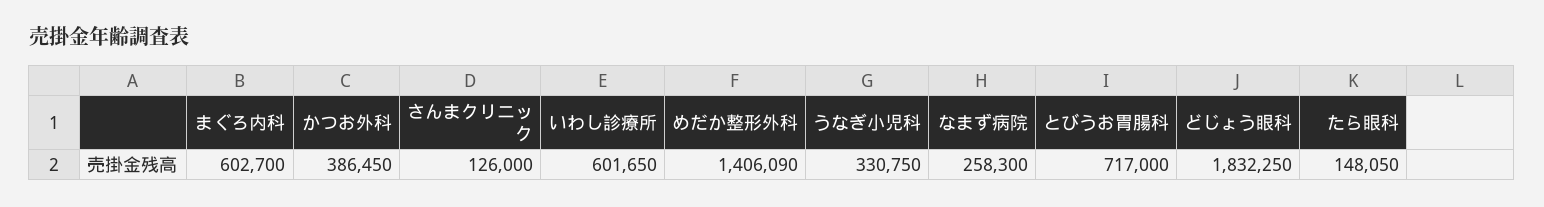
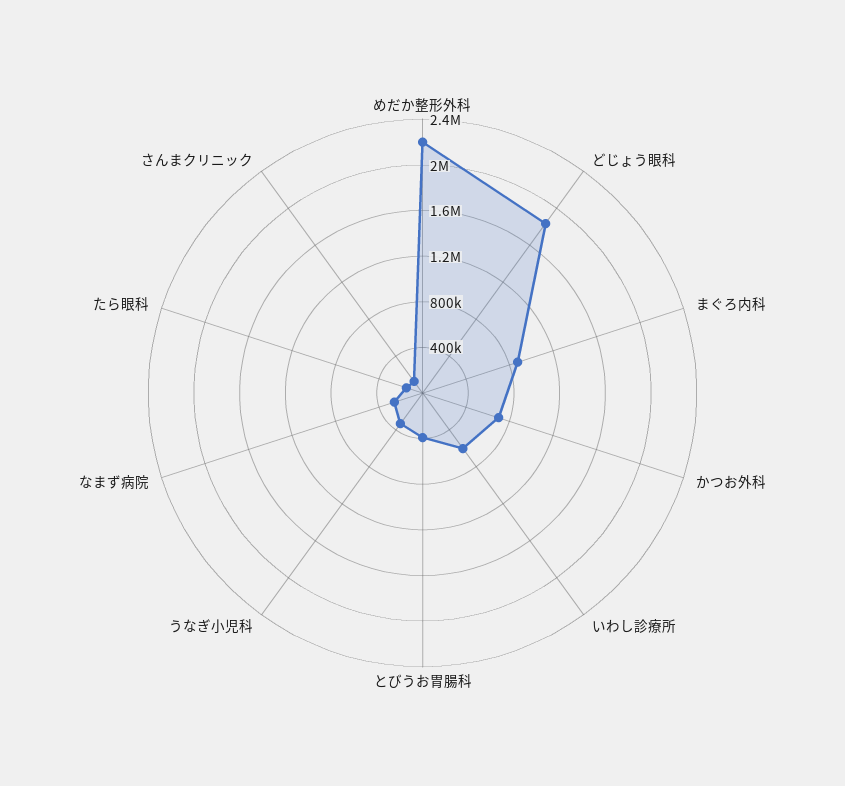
  {
-   "まぐろ内科": 602700,
+   "まぐろ内科": 900000,
-   "かつお外科": 386450,
+   "かつお外科": 700000,
    "さんまクリニック": 126000,
    "いわし診療所": 601650,
-   "めだか整形外科": 1406090,
+   "めだか整形外科": 2200000,
    "うなぎ小児科": 330750,
    "なまず病院": 258300,
-   "とびうお胃腸科": 717000,
+   "とびうお胃腸科": 400000,
    "どじょう眼科": 1832250,
    "たら眼科": 148050
  }

